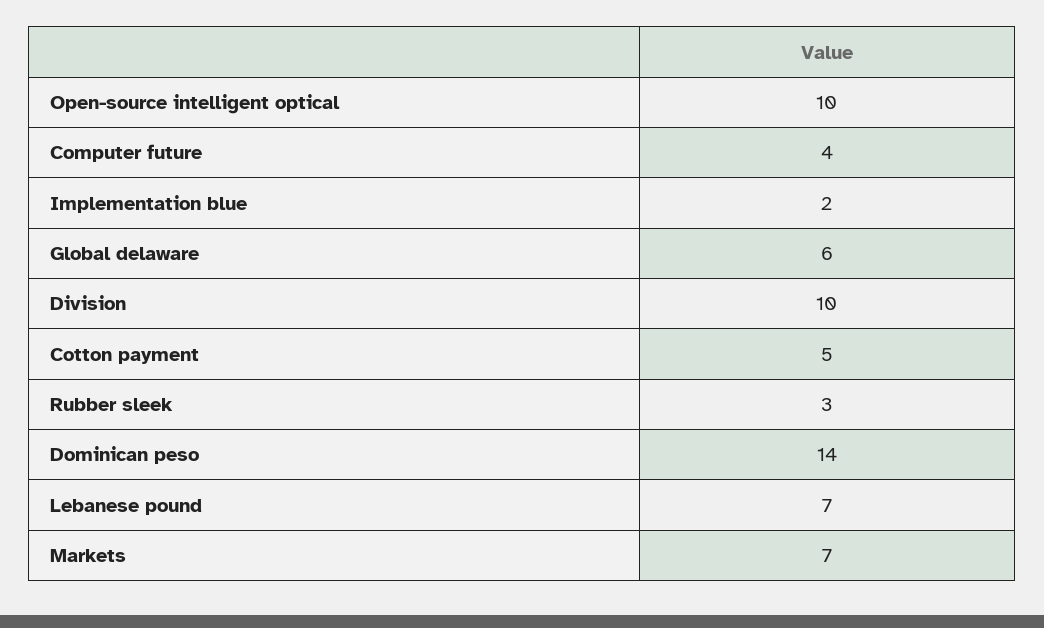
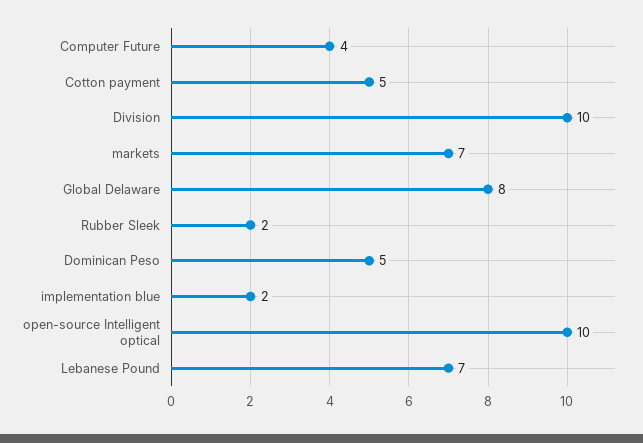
  {
    "Open-source intelligent optical": 10,
    "Computer future": 4,
    "Implementation blue": 2,
-   "Global delaware": 6,
+   "Global delaware": 8,
    "Division": 10,
    "Cotton payment": 5,
-   "Rubber sleek": 3,
+   "Rubber sleek": 2,
-   "Dominican peso": 14,
+   "Dominican peso": 5,
    "Lebanese pound": 7,
    "Markets": 7
  }

